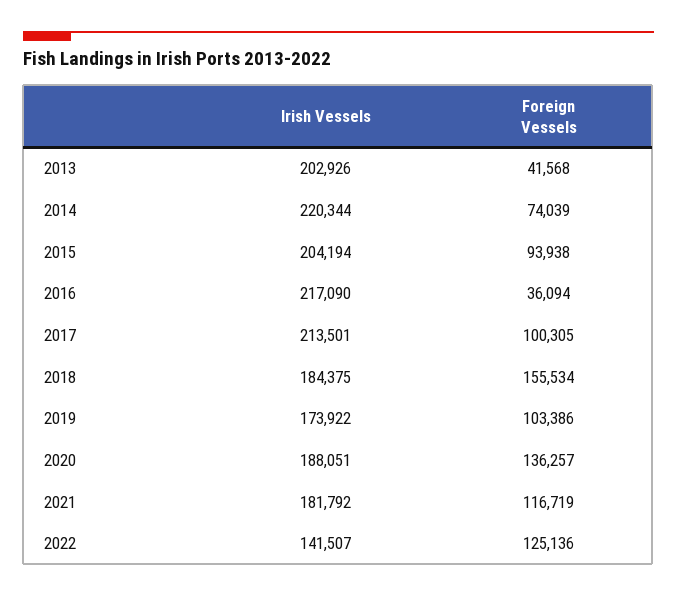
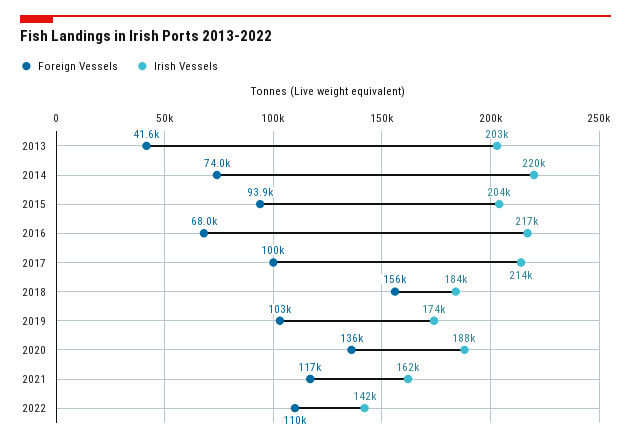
  {
    "Irish Vessels": {
      "2013": 202926,
      "2014": 220344,
      "2015": 204194,
      "2016": 217090,
      "2017": 213501,
      "2018": 184375,
      "2019": 173922,
      "2020": 188051,
-     "2021": 181792,
+     "2021": 162000,
      "2022": 141507
    },
    "Foreign Vessels": {
      "2013": 41568,
      "2014": 74039,
      "2015": 93938,
-     "2016": 36094,
+     "2016": 68000,
      "2017": 100305,
      "2018": 155534,
      "2019": 103386,
      "2020": 136257,
      "2021": 116719,
-     "2022": 125136
+     "2022": 110000
    }
  }

